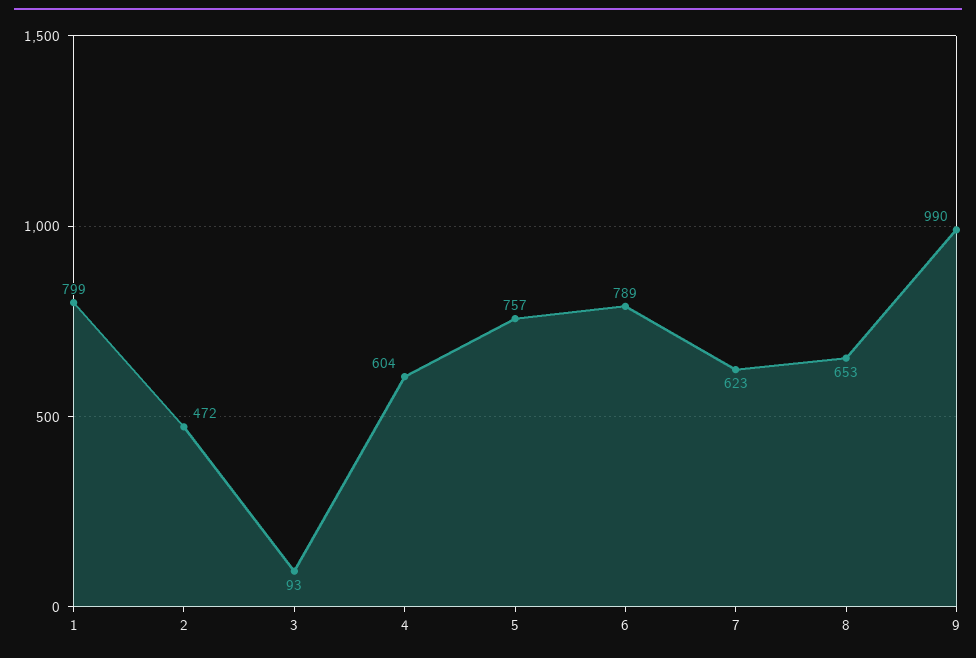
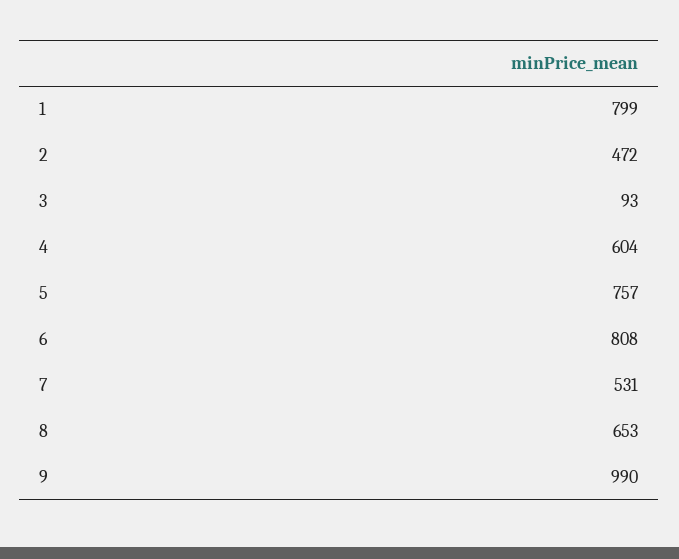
  {
    "1": 799,
    "2": 472,
    "3": 93,
    "4": 604,
    "5": 757,
-   "6": 789,
+   "6": 808,
-   "7": 623,
+   "7": 531,
    "8": 653,
    "9": 990
  }

